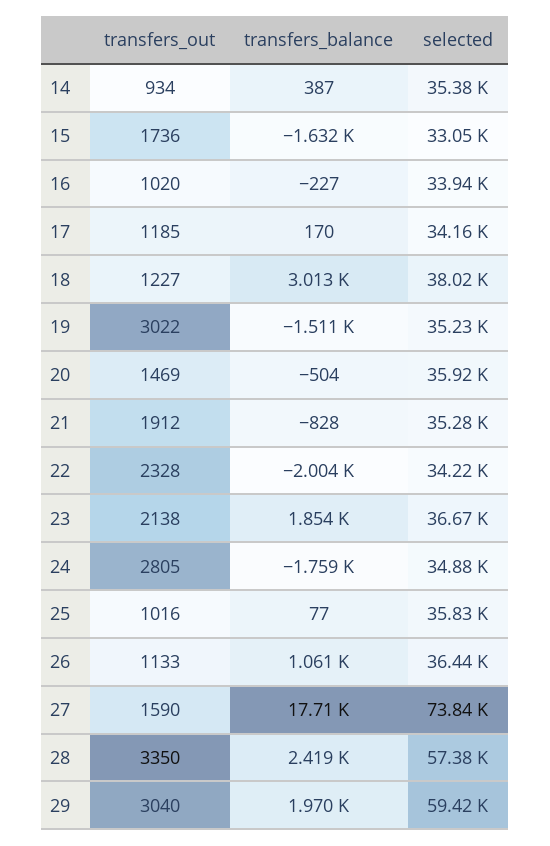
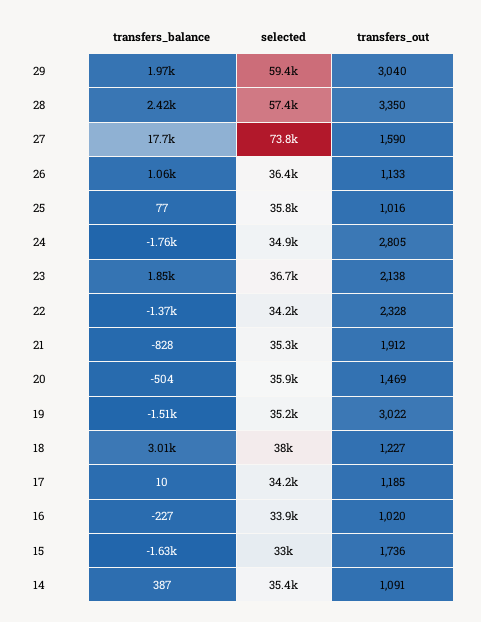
  {
    "transfers_out": {
-     "14": 934,
+     "14": 1091,
      "15": 1736,
      "16": 1020,
      "17": 1185,
      "18": 1227,
      "19": 3022,
      "20": 1469,
      "21": 1912,
      "22": 2328,
      "23": 2138,
      "24": 2805,
      "25": 1016,
      "26": 1133,
      "27": 1590,
      "28": 3350,
      "29": 3040
    },
    "transfers_balance": {
      "14": 387,
      "15": -1632,
      "16": -227,
-     "17": 170,
+     "17": 10,
      "18": 3013,
      "19": -1511,
      "20": -504,
      "21": -828,
-     "22": -2004,
+     "22": -1370,
      "23": 1854,
      "24": -1759,
      "25": 77,
      "26": 1061,
      "27": 17710,
      "28": 2419,
      "29": 1970
    },
    "selected": {
      "14": 35380,
      "15": 33050,
      "16": 33940,
      "17": 34160,
      "18": 38020,
      "19": 35230,
      "20": 35920,
      "21": 35280,
      "22": 34220,
      "23": 36670,
      "24": 34880,
      "25": 35830,
      "26": 36440,
      "27": 73840,
      "28": 57380,
      "29": 59420
    }
  }

